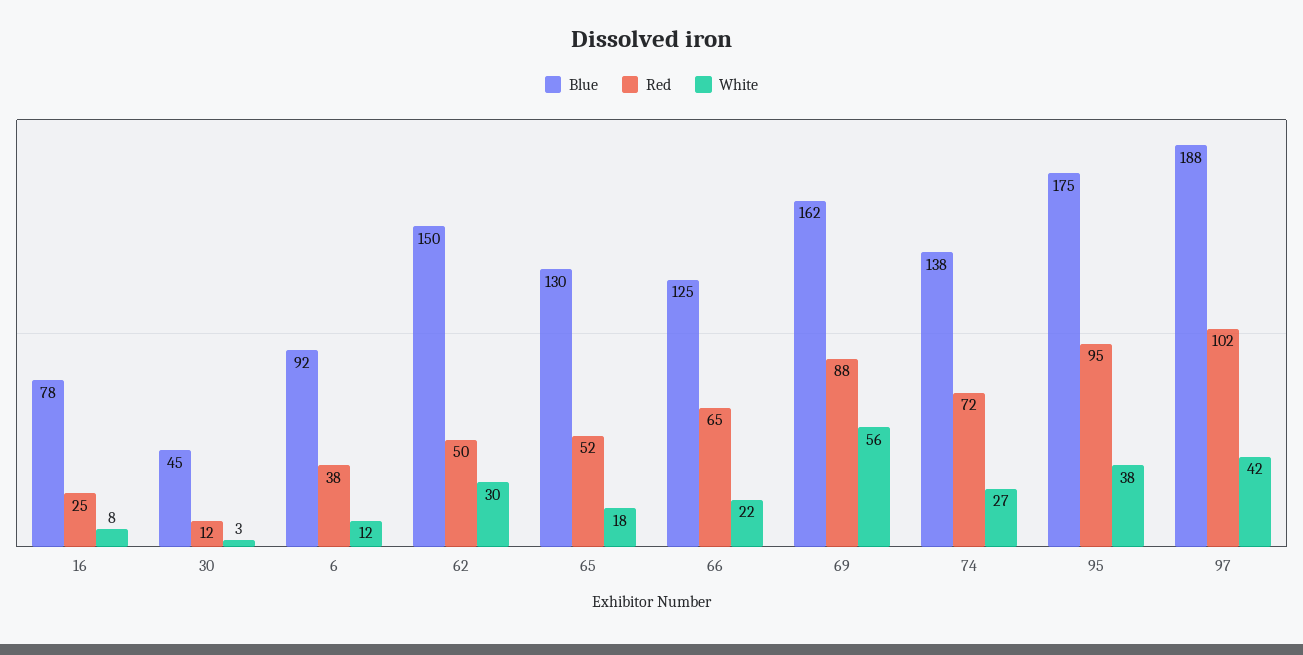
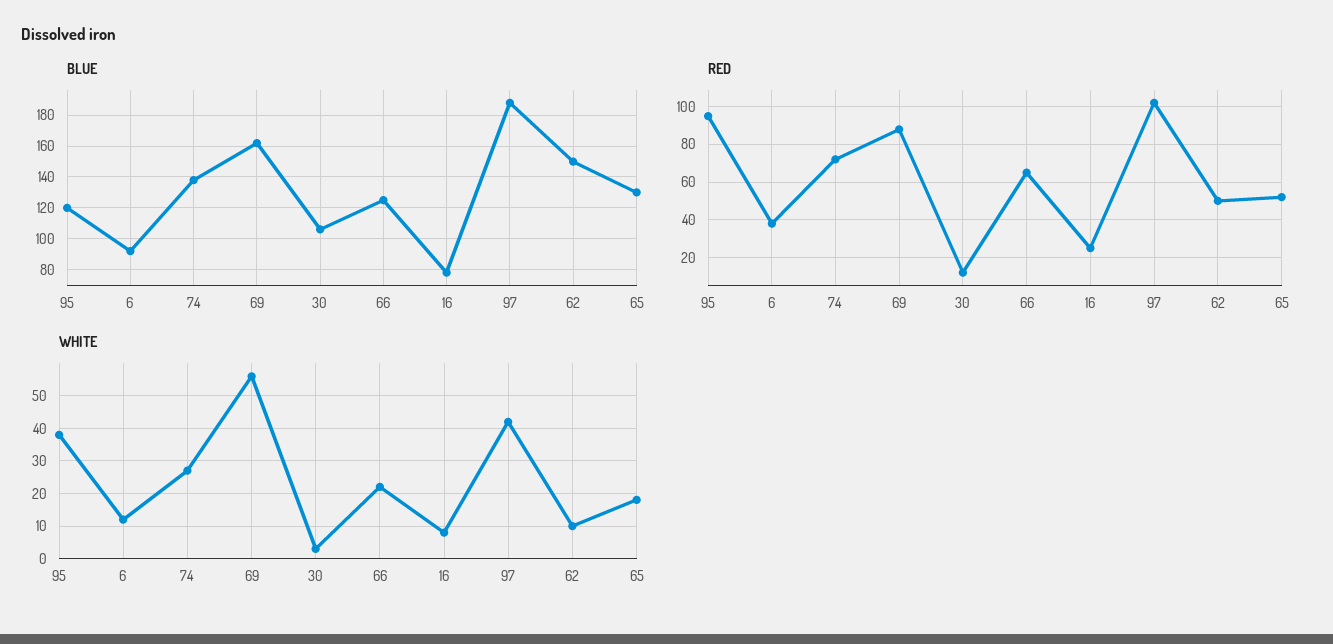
  {
    "Blue": {
      "16": 78,
-     "30": 45,
+     "30": 105,
      "6": 92,
      "62": 150,
      "65": 130,
      "66": 125,
      "69": 162,
      "74": 138,
-     "95": 175,
+     "95": 120,
      "97": 188
    },
    "Red": {
      "16": 25,
      "30": 12,
      "6": 38,
      "62": 50,
      "65": 52,
      "66": 65,
      "69": 88,
      "74": 72,
      "95": 95,
      "97": 102
    },
    "White": {
      "16": 8,
      "30": 3,
      "6": 12,
-     "62": 30,
+     "62": 10,
      "65": 18,
      "66": 22,
      "69": 56,
      "74": 27,
      "95": 38,
      "97": 42
    }
  }

